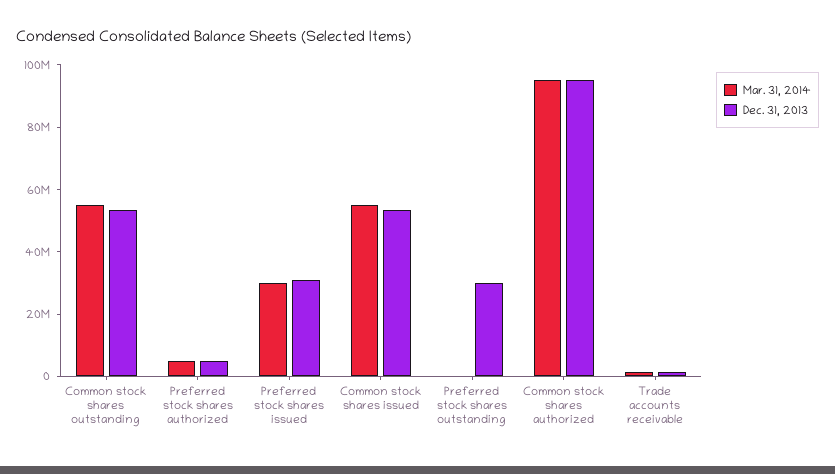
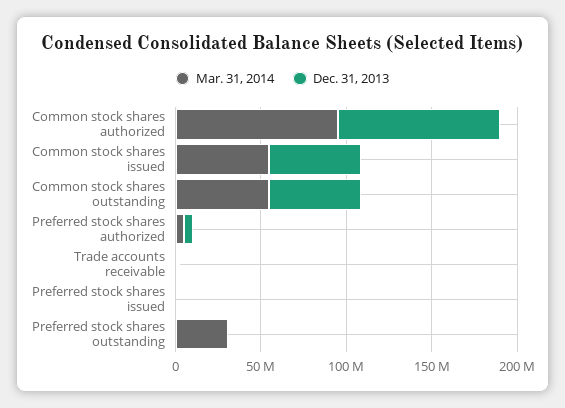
  {
    "Mar. 31, 2014": {
      "Common stock shares outstanding": 55000000,
      "Preferred stock shares authorized": 5000000,
-     "Preferred stock shares issued": 30000000,
+     "Preferred stock shares issued": 0,
      "Common stock shares issued": 55000000,
-     "Preferred stock shares outstanding": 0,
+     "Preferred stock shares outstanding": 30000000,
      "Common stock shares authorized": 95000000,
      "Trade accounts receivable": 0
    },
    "Dec. 31, 2013": {
      "Common stock shares outstanding": 55000000,
      "Preferred stock shares authorized": 5000000,
-     "Preferred stock shares issued": 30000000,
+     "Preferred stock shares issued": 0,
      "Common stock shares issued": 55000000,
-     "Preferred stock shares outstanding": 30000000,
+     "Preferred stock shares outstanding": 0,
      "Common stock shares authorized": 95000000,
      "Trade accounts receivable": 0
    }
  }

